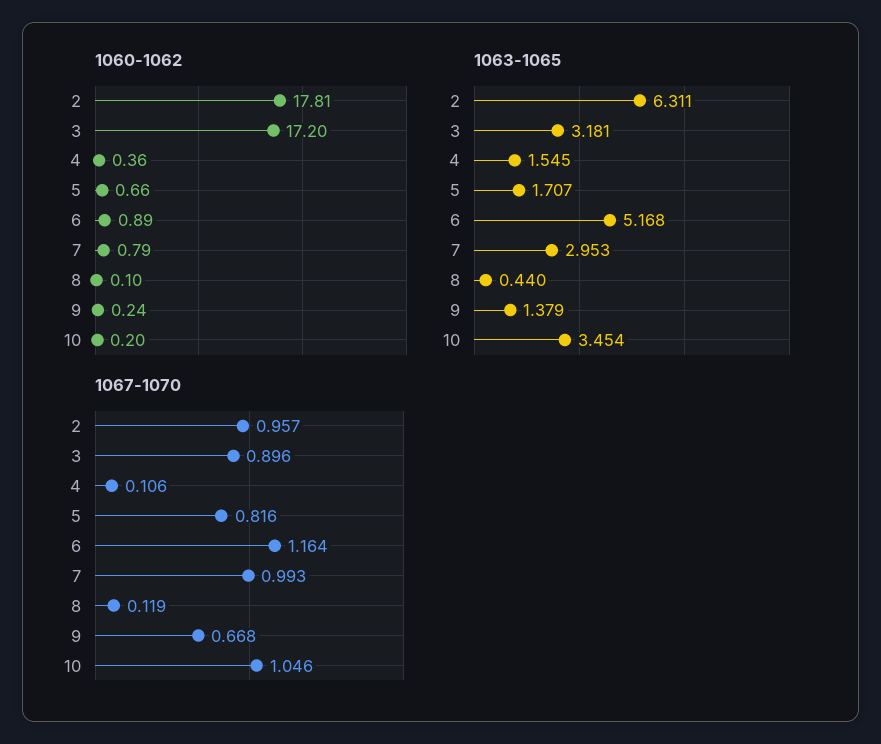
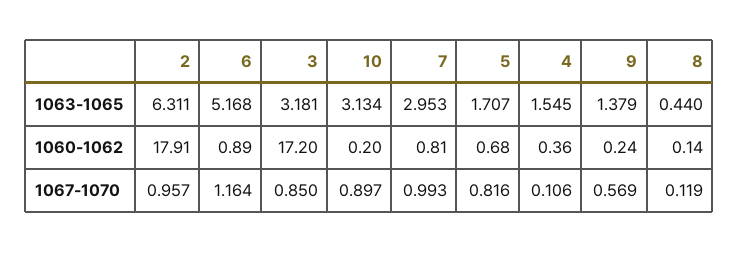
  {
    "1060-1062": {
-     "2": 17.81,
+     "2": 17.91,
      "3": 17.2,
      "4": 0.36,
-     "5": 0.66,
+     "5": 0.68,
      "6": 0.89,
-     "7": 0.79,
+     "7": 0.81,
-     "8": 0.1,
+     "8": 0.14,
      "9": 0.24,
      "10": 0.2
    },
    "1063-1065": {
      "2": 6.311,
      "3": 3.181,
      "4": 1.545,
      "5": 1.707,
      "6": 5.168,
      "7": 2.953,
      "8": 0.44,
      "9": 1.379,
-     "10": 3.454
+     "10": 3.134
    },
    "1067-1070": {
      "2": 0.957,
-     "3": 0.896,
+     "3": 0.85,
      "4": 0.106,
      "5": 0.816,
      "6": 1.164,
      "7": 0.993,
      "8": 0.119,
-     "9": 0.668,
+     "9": 0.569,
-     "10": 1.046
+     "10": 0.897
    }
  }

